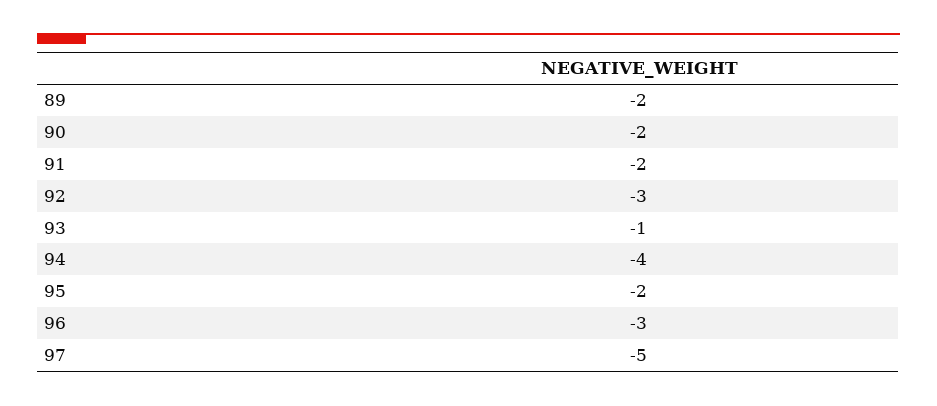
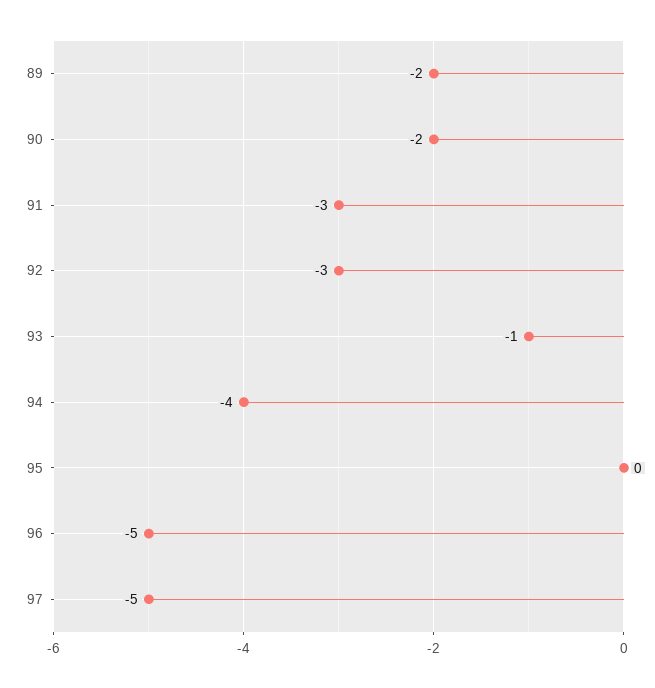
  {
    "89": -2,
    "90": -2,
-   "91": -2,
+   "91": -3,
    "92": -3,
    "93": -1,
    "94": -4,
-   "95": -2,
+   "95": 0,
-   "96": -3,
+   "96": -5,
    "97": -5
  }

